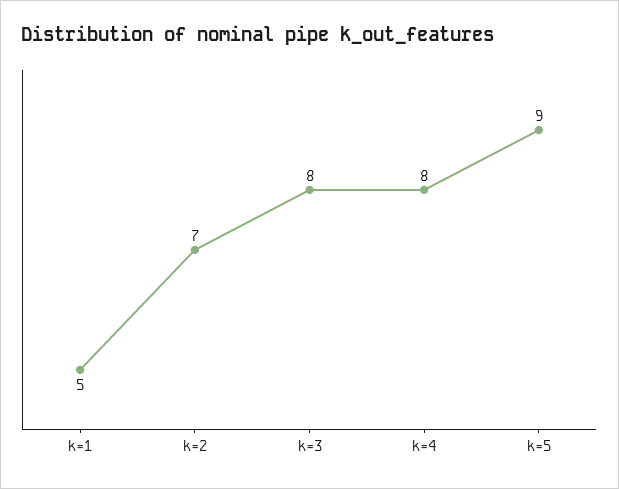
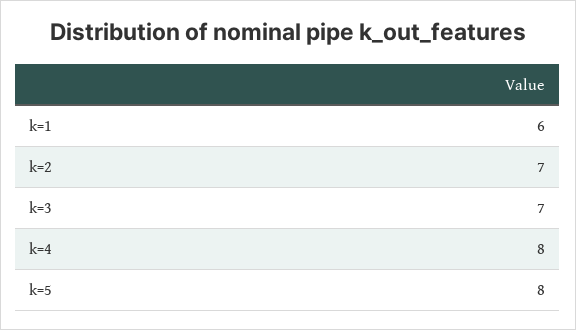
  {
-   "k=1": 5,
+   "k=1": 6,
    "k=2": 7,
-   "k=3": 8,
+   "k=3": 7,
    "k=4": 8,
-   "k=5": 9
+   "k=5": 8
  }

